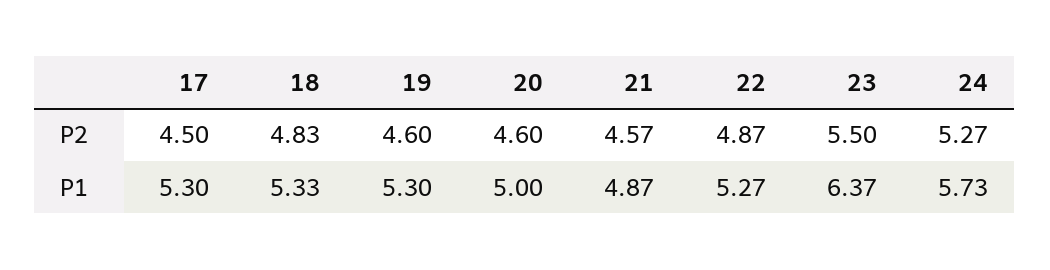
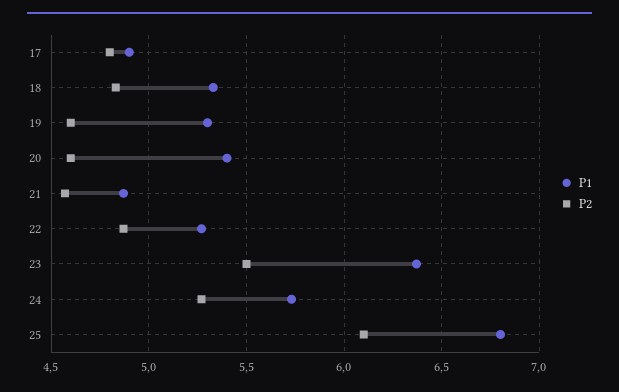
  {
    "P2": {
-     "17": 4.5,
+     "17": 4.8,
      "18": 4.83,
      "19": 4.6,
      "20": 4.6,
      "21": 4.57,
      "22": 4.87,
      "23": 5.5,
-     "24": 5.27
+     "24": 5.27,
+     "25": 6.1
    },
    "P1": {
-     "17": 5.3,
+     "17": 4.9,
      "18": 5.33,
      "19": 5.3,
-     "20": 5,
+     "20": 5.4,
      "21": 4.87,
      "22": 5.27,
      "23": 6.37,
-     "24": 5.73
+     "24": 5.73,
+     "25": 6.8
    }
  }

